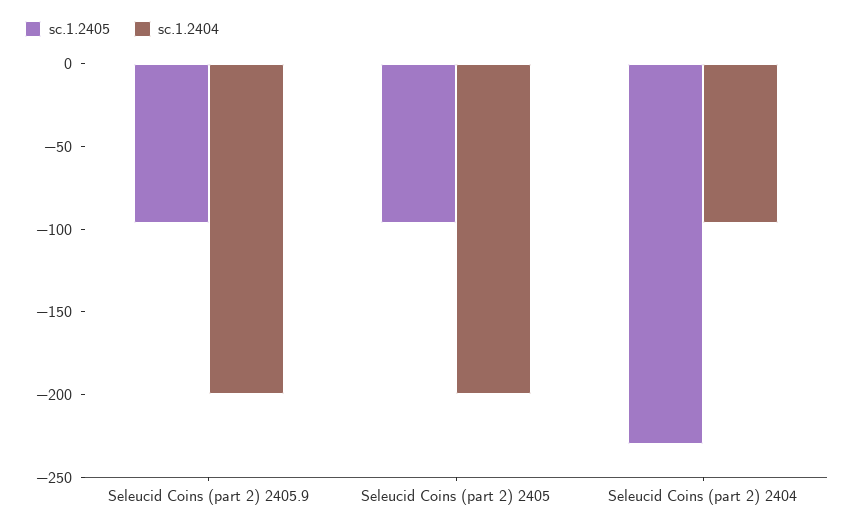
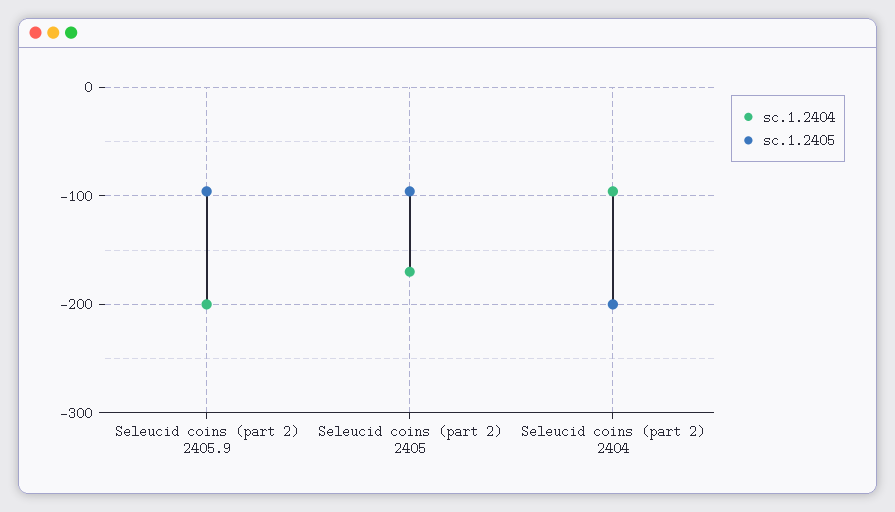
  {
    "sc.1.2405": {
      "Seleucid Coins (part 2) 2405.9": -100,
      "Seleucid Coins (part 2) 2405": -100,
-     "Seleucid Coins (part 2) 2404": -230
+     "Seleucid Coins (part 2) 2404": -200
    },
    "sc.1.2404": {
      "Seleucid Coins (part 2) 2405.9": -200,
-     "Seleucid Coins (part 2) 2405": -200,
+     "Seleucid Coins (part 2) 2405": -170,
      "Seleucid Coins (part 2) 2404": -100
    }
  }

